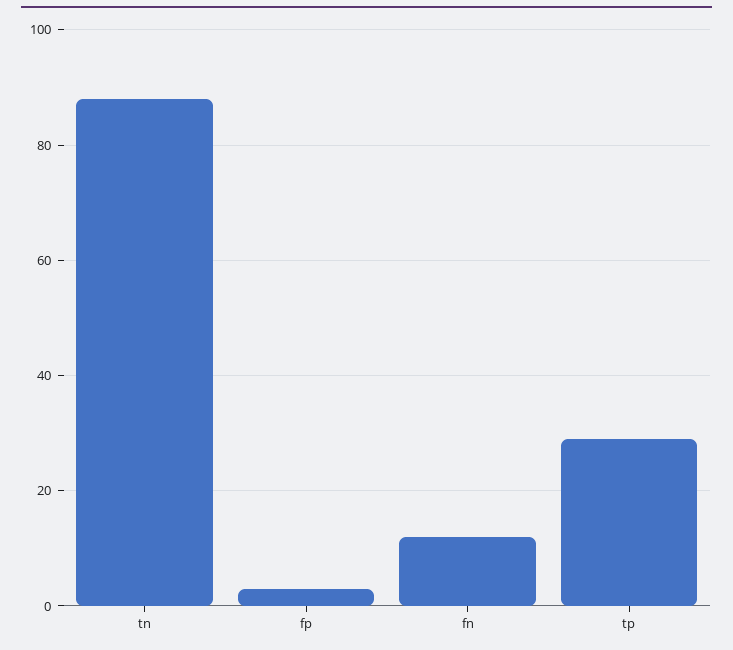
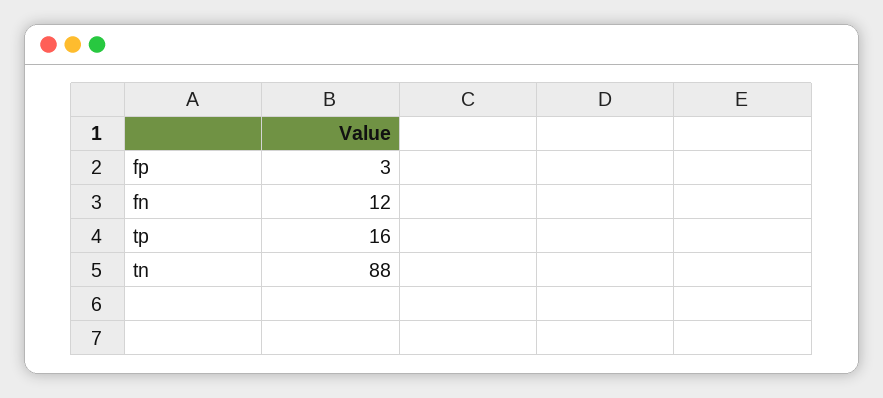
  {
    "tn": 88,
    "fp": 3,
    "fn": 12,
-   "tp": 30
+   "tp": 16
  }

